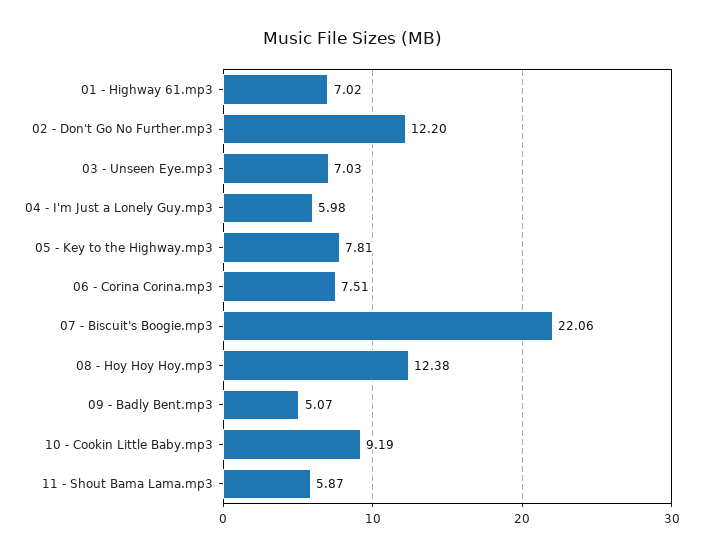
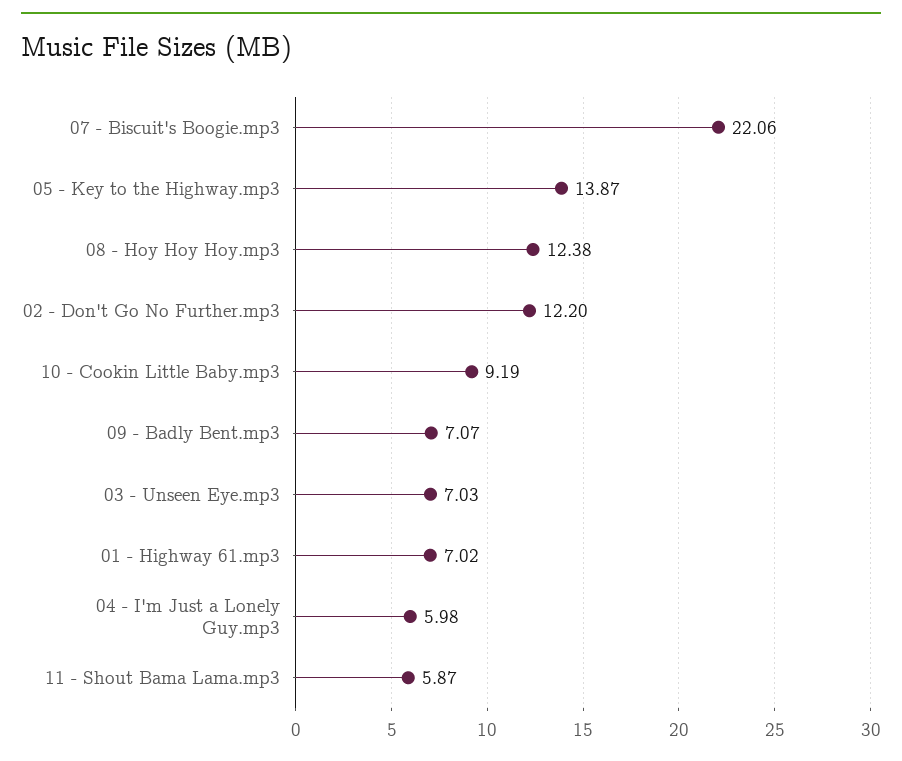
  {
    "01 - Highway 61.mp3": 7.02,
    "02 - Don't Go No Further.mp3": 12.2,
    "03 - Unseen Eye.mp3": 7.03,
    "04 - I'm Just a Lonely Guy.mp3": 5.98,
-   "05 - Key to the Highway.mp3": 7.81,
+   "05 - Key to the Highway.mp3": 13.87,
-   "06 - Corina Corina.mp3": 7.51,
    "07 - Biscuit's Boogie.mp3": 22.06,
    "08 - Hoy Hoy Hoy.mp3": 12.38,
-   "09 - Badly Bent.mp3": 5.07,
+   "09 - Badly Bent.mp3": 7.07,
    "10 - Cookin Little Baby.mp3": 9.19,
    "11 - Shout Bama Lama.mp3": 5.87
  }

